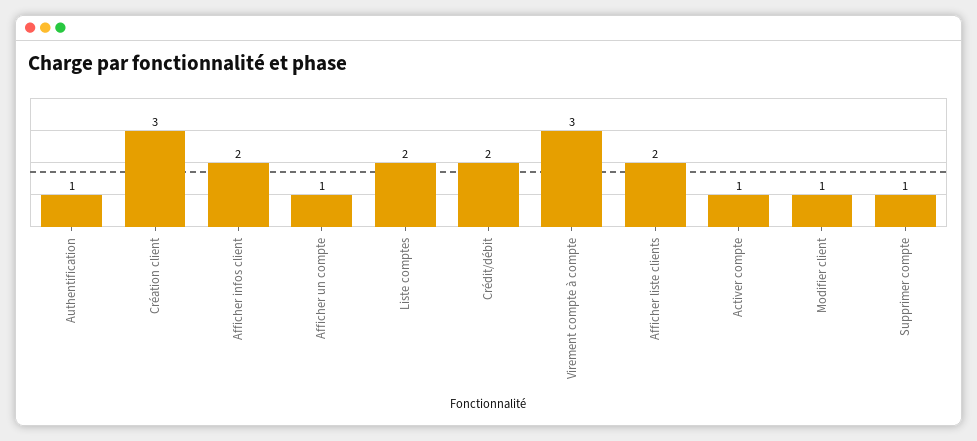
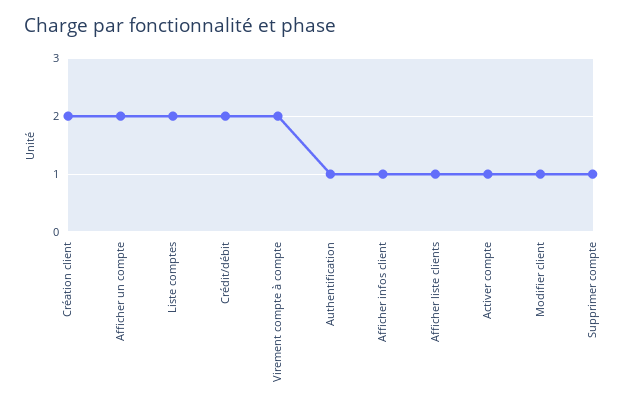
  {
    "Authentification": 1,
-   "Création client": 3,
+   "Création client": 2,
-   "Afficher infos client": 2,
+   "Afficher infos client": 1,
-   "Afficher un compte": 1,
+   "Afficher un compte": 2,
    "Liste comptes": 2,
    "Crédit/débit": 2,
-   "Virement compte à compte": 3,
+   "Virement compte à compte": 2,
-   "Afficher liste clients": 2,
+   "Afficher liste clients": 1,
    "Activer compte": 1,
    "Modifier client": 1,
    "Supprimer compte": 1
  }

